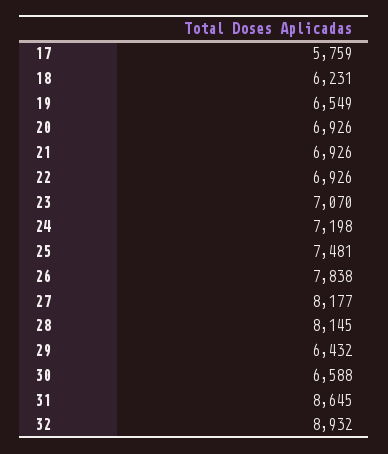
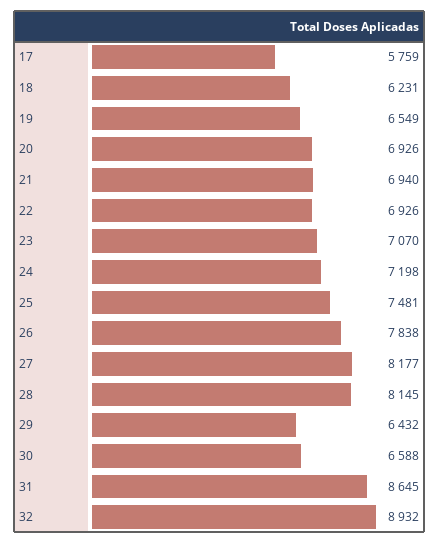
  {
    "17": 5759,
    "18": 6231,
    "19": 6549,
    "20": 6926,
-   "21": 6926,
+   "21": 6940,
    "22": 6926,
    "23": 7070,
    "24": 7198,
    "25": 7481,
    "26": 7838,
    "27": 8177,
    "28": 8145,
    "29": 6432,
    "30": 6588,
    "31": 8645,
    "32": 8932
  }

